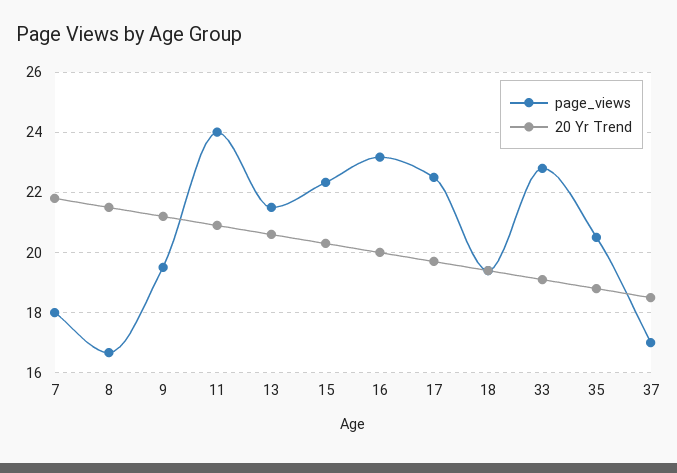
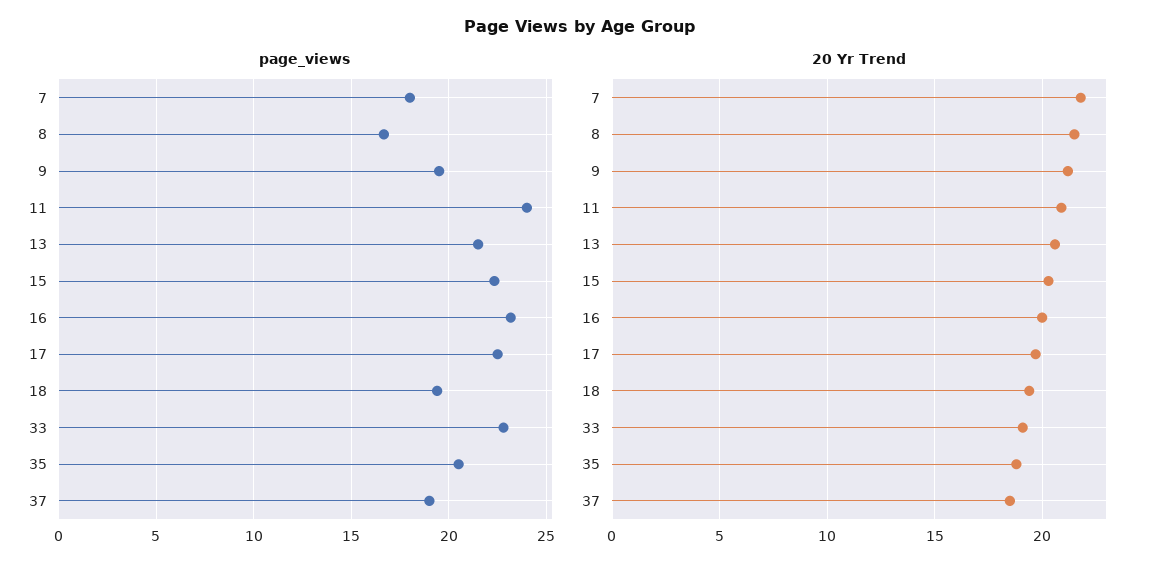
  {
    "page_views": {
      "7": 18,
      "8": 16.6,
      "9": 19.6,
      "11": 24,
      "13": 21.6,
      "15": 22.4,
      "16": 23.2,
      "17": 22.6,
      "18": 19.4,
      "33": 22.8,
      "35": 20.6,
-     "37": 17
+     "37": 19
    },
    "20 Yr Trend": {
      "7": 21.8,
      "8": 21.6,
      "9": 21.2,
      "11": 21,
      "13": 20.6,
      "15": 20.4,
      "16": 20,
      "17": 19.8,
      "18": 19.4,
      "33": 19.2,
      "35": 18.8,
      "37": 18.6
    }
  }

